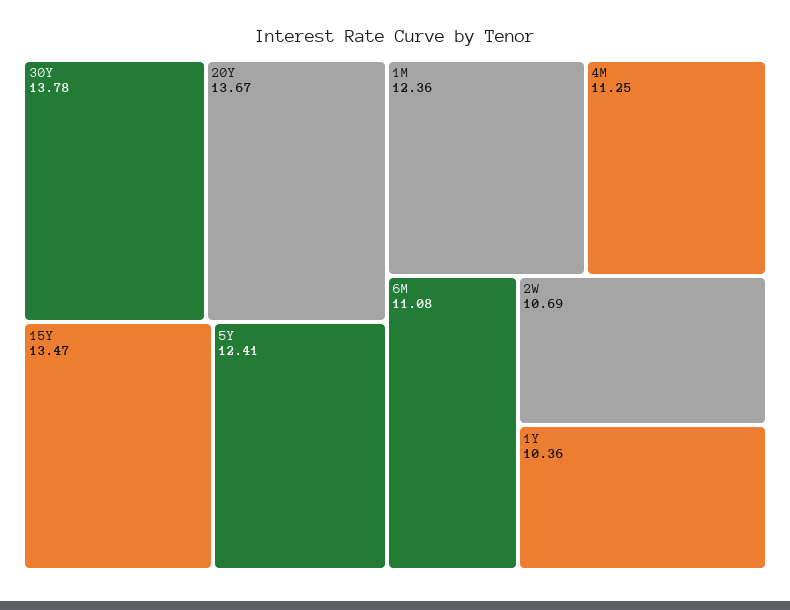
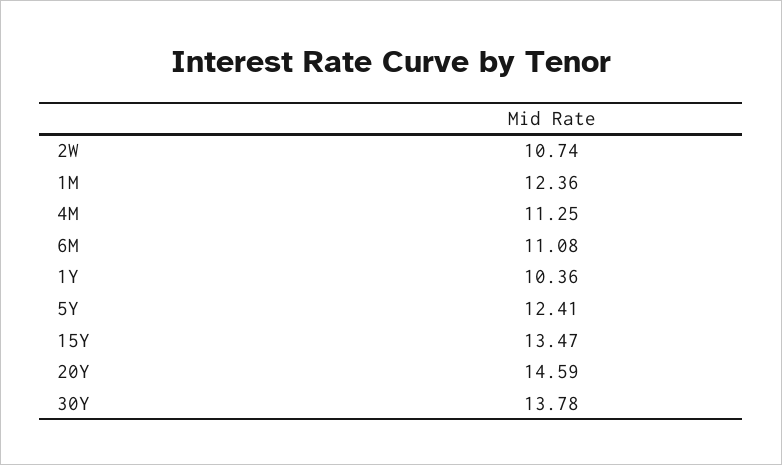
  {
    "30Y": 13.78,
-   "20Y": 13.67,
+   "20Y": 14.59,
    "15Y": 13.47,
    "5Y": 12.41,
    "1M": 12.36,
    "4M": 11.25,
    "6M": 11.08,
-   "2W": 10.69,
+   "2W": 10.74,
    "1Y": 10.36
  }

